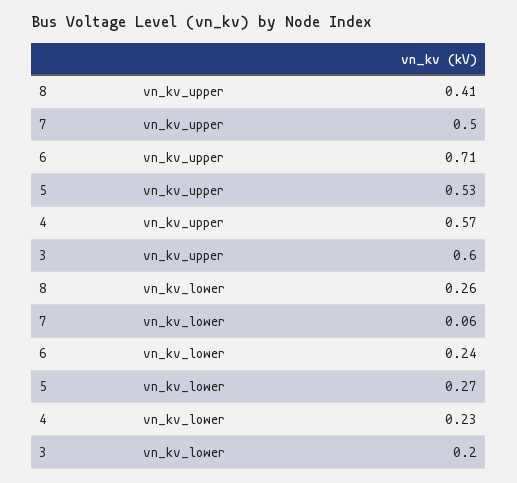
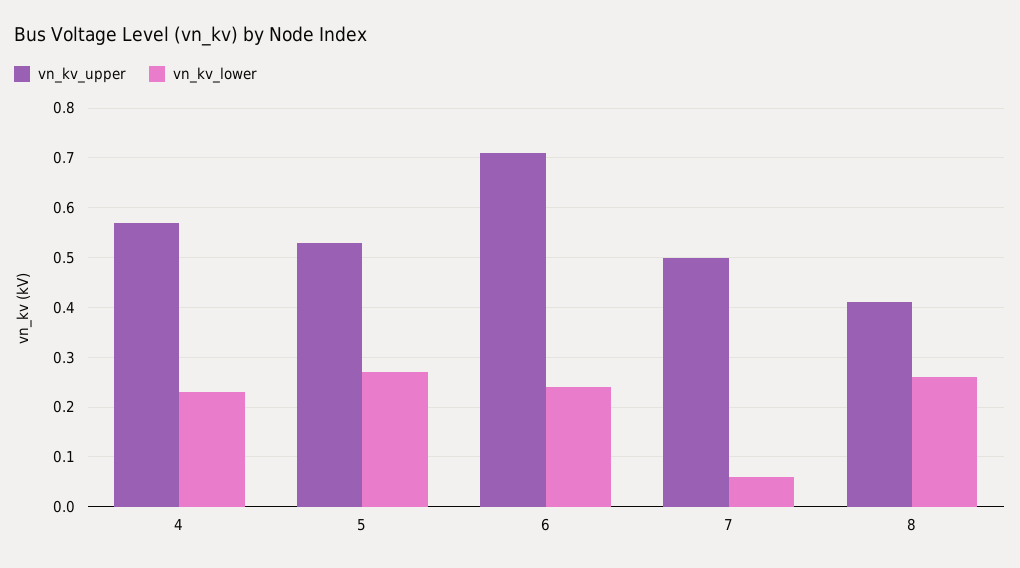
  {
    "vn_kv_upper": {
      "8": 0.41,
      "7": 0.5,
      "6": 0.71,
      "5": 0.53,
-     "4": 0.57,
+     "4": 0.57
-     "3": 0.6
    },
    "vn_kv_lower": {
      "8": 0.26,
      "7": 0.06,
      "6": 0.24,
      "5": 0.27,
-     "4": 0.23,
+     "4": 0.23
-     "3": 0.2
    }
  }

